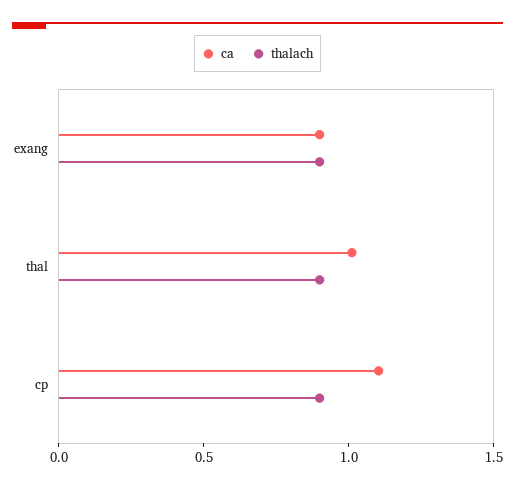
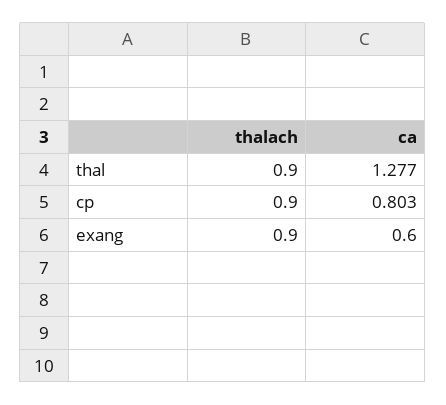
  {
    "ca": {
-     "exang": 0.9,
+     "exang": 0.6,
-     "thal": 1,
+     "thal": 1.277,
-     "cp": 1.1
+     "cp": 0.803
    },
    "thalach": {
      "exang": 0.9,
      "thal": 0.9,
      "cp": 0.9
    }
  }

